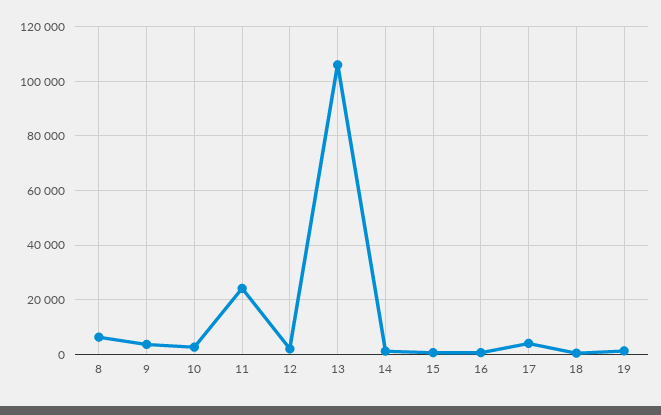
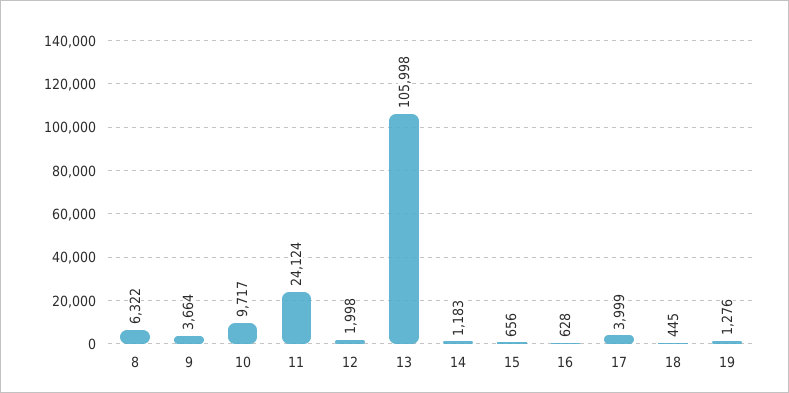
  {
    "8": 6322,
    "9": 3664,
-   "10": 2500,
+   "10": 9717,
    "11": 24124,
    "12": 1998,
    "13": 105998,
    "14": 1183,
    "15": 656,
    "16": 628,
    "17": 3999,
    "18": 445,
    "19": 1276
  }

